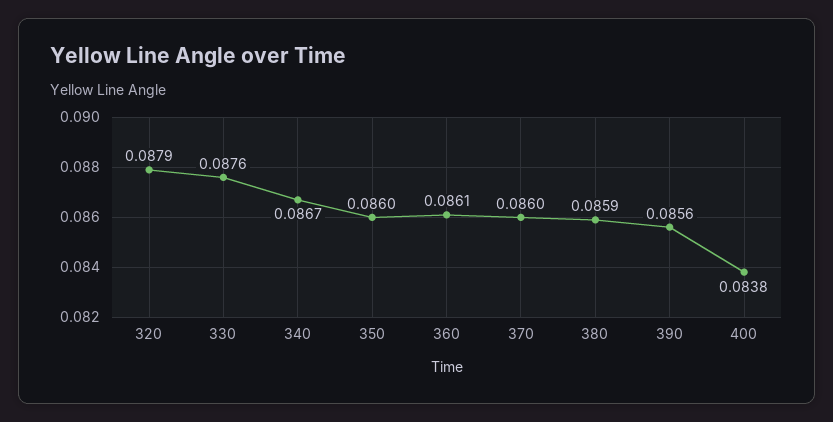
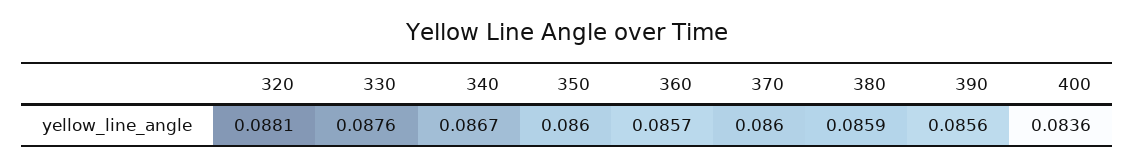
  {
-   "320": 0.0879,
+   "320": 0.0881,
    "330": 0.0876,
    "340": 0.0867,
    "350": 0.086,
-   "360": 0.0861,
+   "360": 0.0857,
    "370": 0.086,
    "380": 0.0859,
    "390": 0.0856,
-   "400": 0.0838
+   "400": 0.0836
  }

